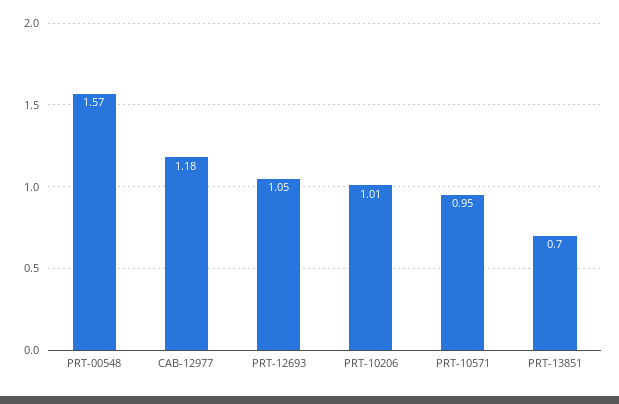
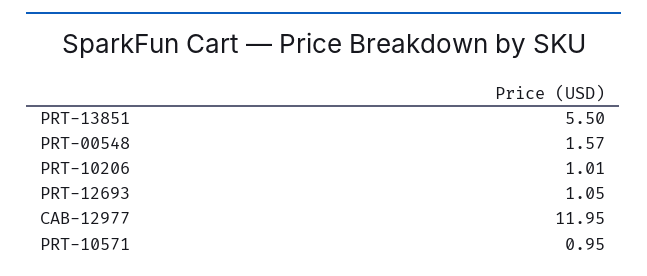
  {
    "PRT-00548": 1.57,
-   "CAB-12977": 1.18,
+   "CAB-12977": 11.95,
    "PRT-12693": 1.05,
    "PRT-10206": 1.01,
    "PRT-10571": 0.95,
-   "PRT-13851": 0.7
+   "PRT-13851": 5.5
  }

